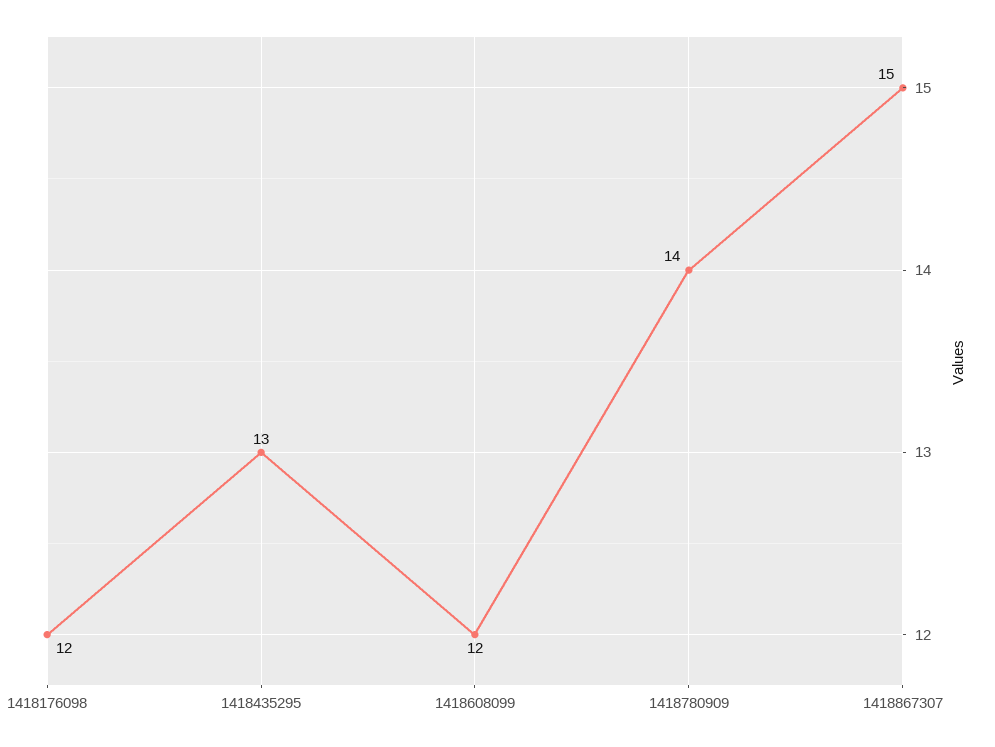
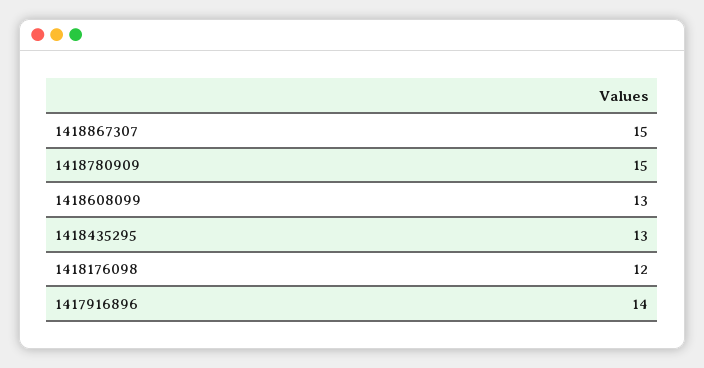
  {
    "1418176098": 12,
    "1418435295": 13,
-   "1418608099": 12,
+   "1418608099": 13,
-   "1418780909": 14,
+   "1418780909": 15,
-   "1418867307": 15
+   "1418867307": 15,
+   "1417916896": 14
  }

